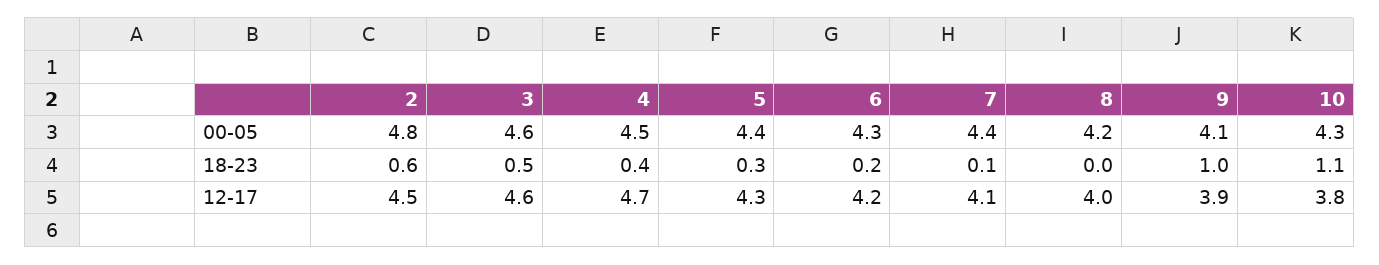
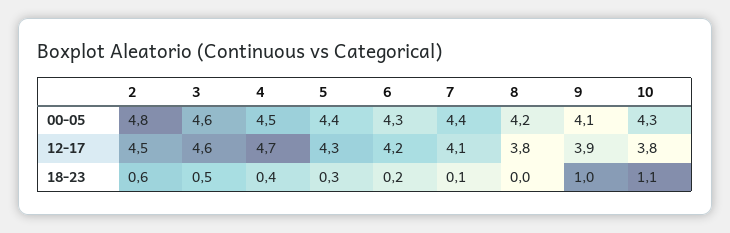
  {
    "2": {
      "00-05": 4.8,
      "18-23": 0.6,
      "12-17": 4.5
    },
    "3": {
      "00-05": 4.6,
      "18-23": 0.5,
      "12-17": 4.6
    },
    "4": {
      "00-05": 4.5,
      "18-23": 0.4,
      "12-17": 4.7
    },
    "5": {
      "00-05": 4.4,
      "18-23": 0.3,
      "12-17": 4.3
    },
    "6": {
      "00-05": 4.3,
      "18-23": 0.2,
      "12-17": 4.2
    },
    "7": {
      "00-05": 4.4,
      "18-23": 0.1,
      "12-17": 4.1
    },
    "8": {
      "00-05": 4.2,
      "18-23": 0,
-     "12-17": 4
+     "12-17": 3.8
    },
    "9": {
      "00-05": 4.1,
      "18-23": 1,
      "12-17": 3.9
    },
    "10": {
      "00-05": 4.3,
      "18-23": 1.1,
      "12-17": 3.8
    }
  }

